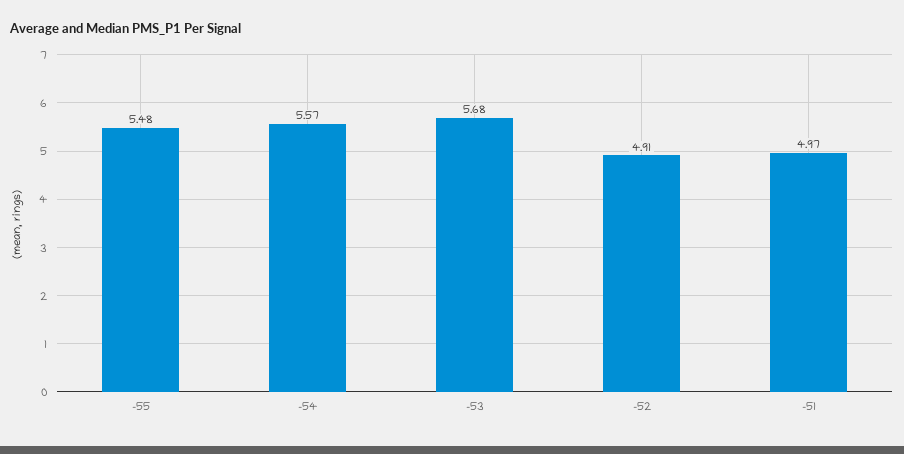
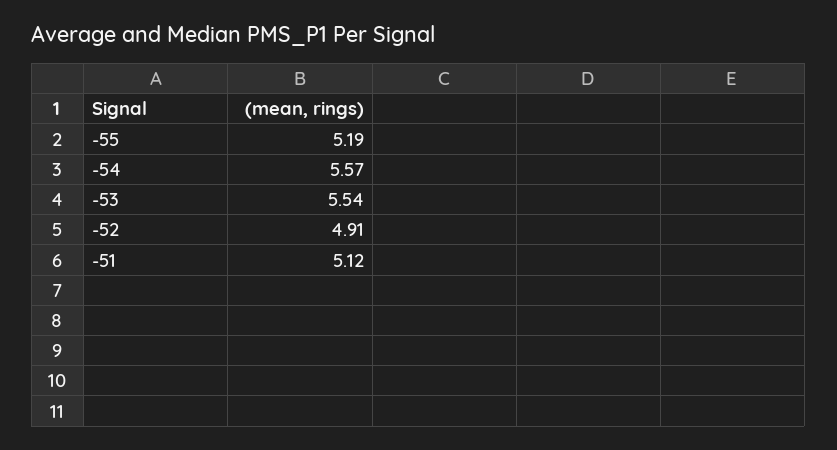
  {
-   "-55": 5.48,
+   "-55": 5.19,
    "-54": 5.57,
-   "-53": 5.68,
+   "-53": 5.54,
    "-52": 4.91,
-   "-51": 4.97
+   "-51": 5.12
  }

